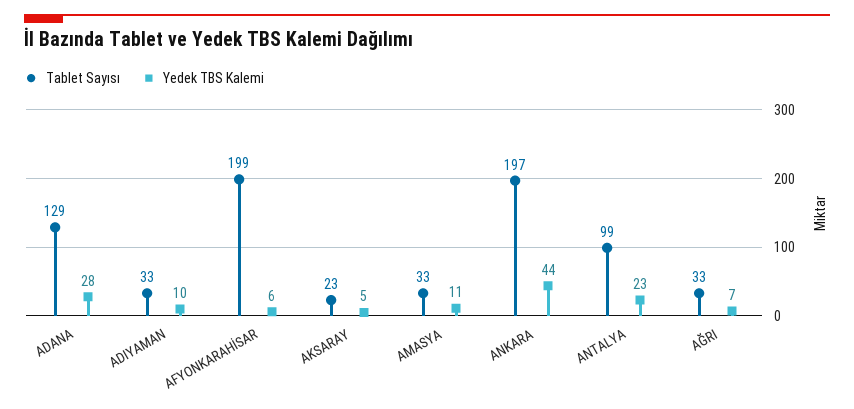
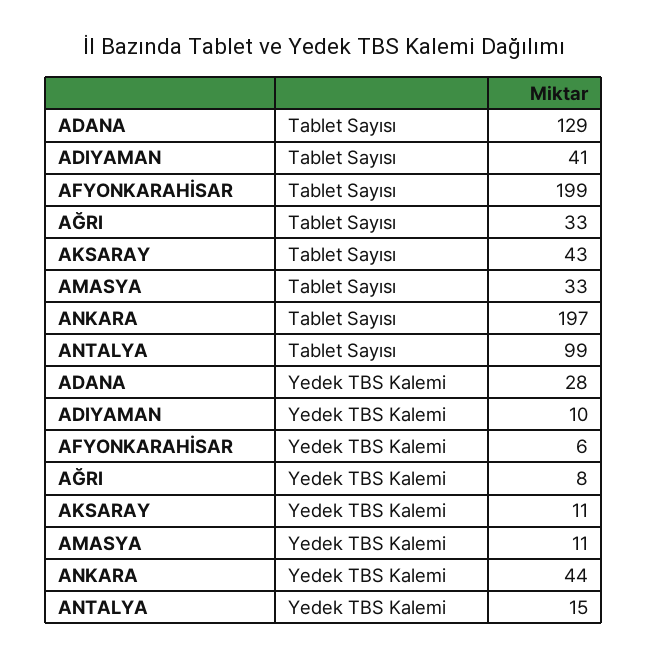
  {
    "Tablet Sayısı": {
      "ADANA": 129,
-     "ADIYAMAN": 33,
+     "ADIYAMAN": 41,
      "AFYONKARAHİSAR": 199,
-     "AKSARAY": 23,
+     "AKSARAY": 43,
      "AMASYA": 33,
      "ANKARA": 197,
      "ANTALYA": 99,
      "AĞRI": 33
    },
    "Yedek TBS Kalemi": {
      "ADANA": 28,
      "ADIYAMAN": 10,
      "AFYONKARAHİSAR": 6,
-     "AKSARAY": 5,
+     "AKSARAY": 11,
      "AMASYA": 11,
      "ANKARA": 44,
-     "ANTALYA": 23,
+     "ANTALYA": 15,
-     "AĞRI": 7
+     "AĞRI": 8
    }
  }

